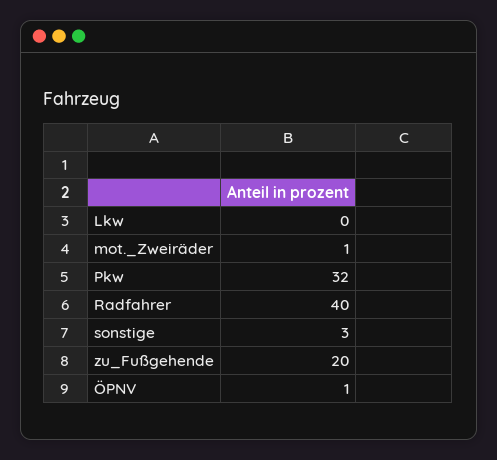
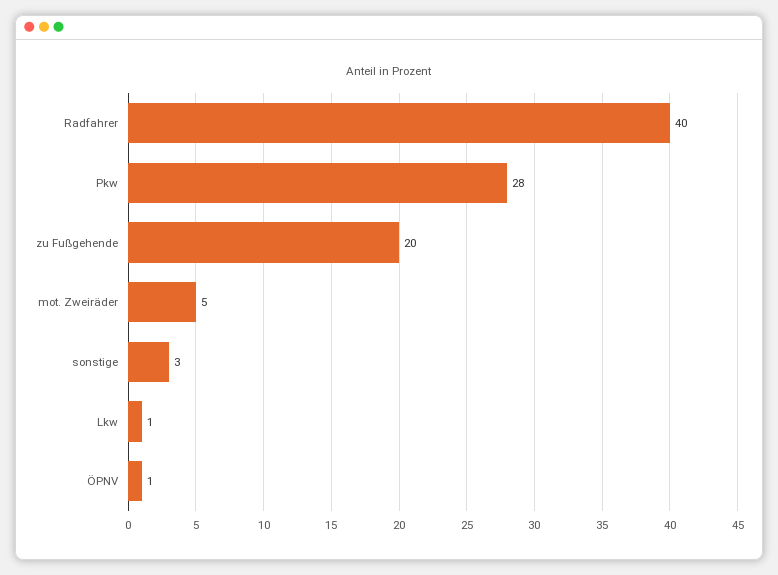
  {
-   "Lkw": 0,
+   "Lkw": 1,
-   "mot._Zweiräder": 1,
+   "mot._Zweiräder": 5,
-   "Pkw": 32,
+   "Pkw": 28,
    "Radfahrer": 40,
    "sonstige": 3,
    "zu_Fußgehende": 20,
    "ÖPNV": 1
  }

